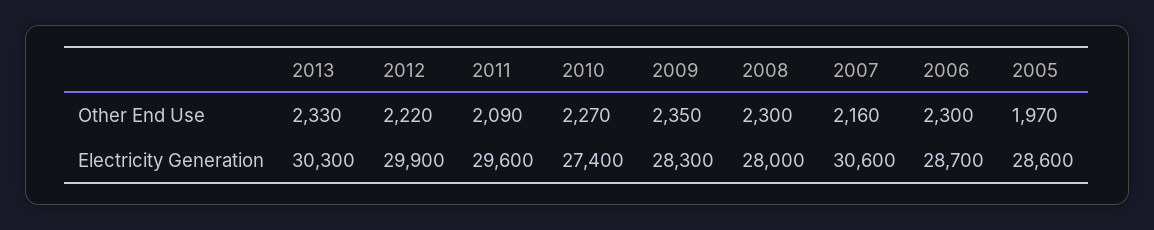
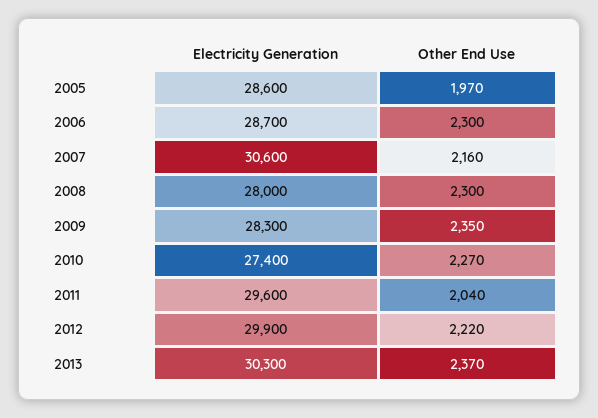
  {
    "2013": {
-     "Other End Use": 2330,
+     "Other End Use": 2370,
      "Electricity Generation": 30300
    },
    "2012": {
      "Other End Use": 2220,
      "Electricity Generation": 29900
    },
    "2011": {
-     "Other End Use": 2090,
+     "Other End Use": 2040,
      "Electricity Generation": 29600
    },
    "2010": {
      "Other End Use": 2270,
      "Electricity Generation": 27400
    },
    "2009": {
      "Other End Use": 2350,
      "Electricity Generation": 28300
    },
    "2008": {
      "Other End Use": 2300,
      "Electricity Generation": 28000
    },
    "2007": {
      "Other End Use": 2160,
      "Electricity Generation": 30600
    },
    "2006": {
      "Other End Use": 2300,
      "Electricity Generation": 28700
    },
    "2005": {
      "Other End Use": 1970,
      "Electricity Generation": 28600
    }
  }

